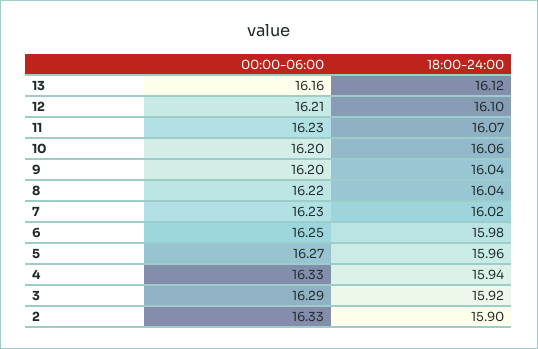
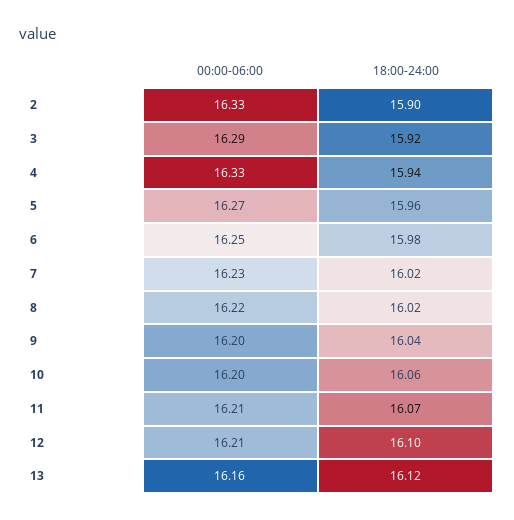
  {
    "00:00-06:00": {
      "13": 16.16,
      "12": 16.21,
-     "11": 16.23,
+     "11": 16.21,
      "10": 16.2,
      "9": 16.2,
      "8": 16.22,
      "7": 16.23,
      "6": 16.25,
      "5": 16.27,
      "4": 16.33,
      "3": 16.29,
      "2": 16.33
    },
    "18:00-24:00": {
      "13": 16.12,
      "12": 16.1,
      "11": 16.07,
      "10": 16.06,
      "9": 16.04,
-     "8": 16.04,
+     "8": 16.02,
      "7": 16.02,
      "6": 15.98,
      "5": 15.96,
      "4": 15.94,
      "3": 15.92,
      "2": 15.9
    }
  }

